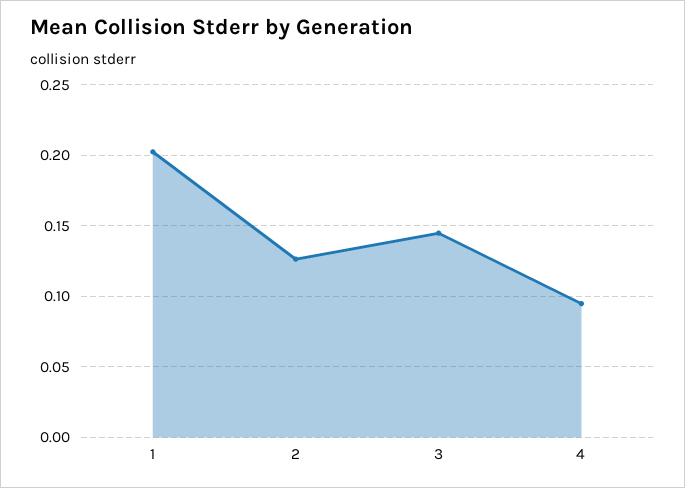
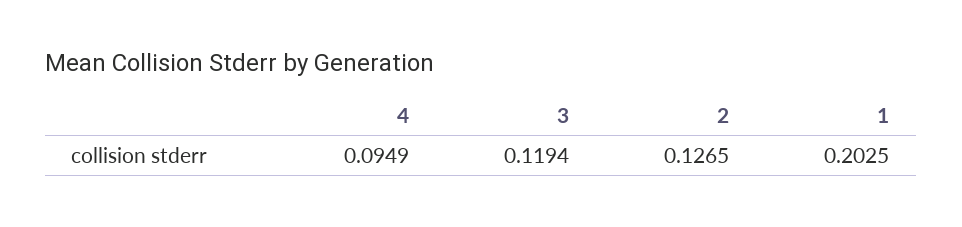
  {
    "1": 0.2025,
    "2": 0.1265,
-   "3": 0.145,
+   "3": 0.1194,
    "4": 0.0949
  }

